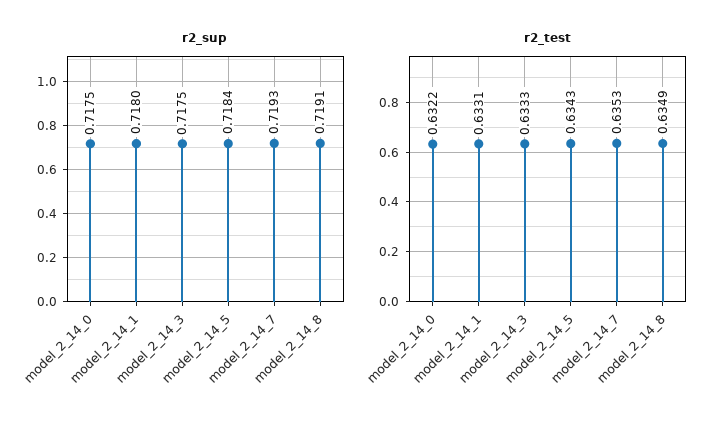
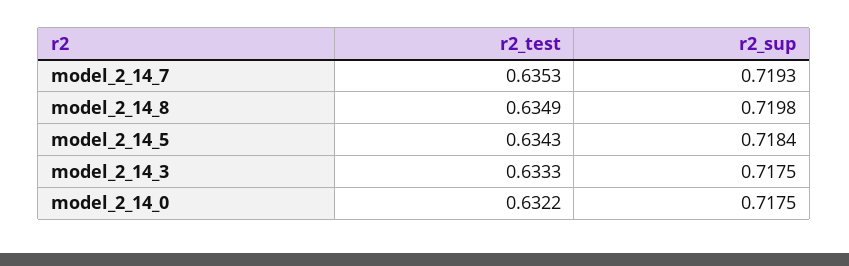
  {
    "r2_sup": {
      "model_2_14_0": 0.7175,
-     "model_2_14_1": 0.718,
      "model_2_14_3": 0.7175,
      "model_2_14_5": 0.7184,
      "model_2_14_7": 0.7193,
-     "model_2_14_8": 0.7191
+     "model_2_14_8": 0.7198
    },
    "r2_test": {
      "model_2_14_0": 0.6322,
-     "model_2_14_1": 0.6331,
      "model_2_14_3": 0.6333,
      "model_2_14_5": 0.6343,
      "model_2_14_7": 0.6353,
      "model_2_14_8": 0.6349
    }
  }

